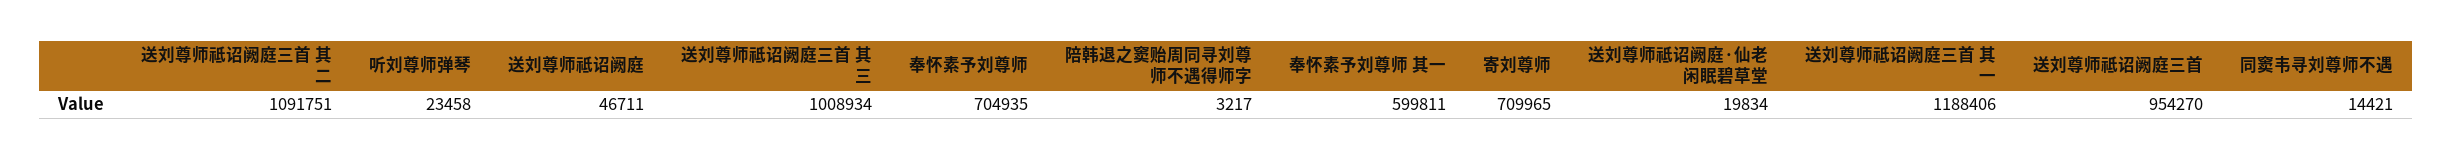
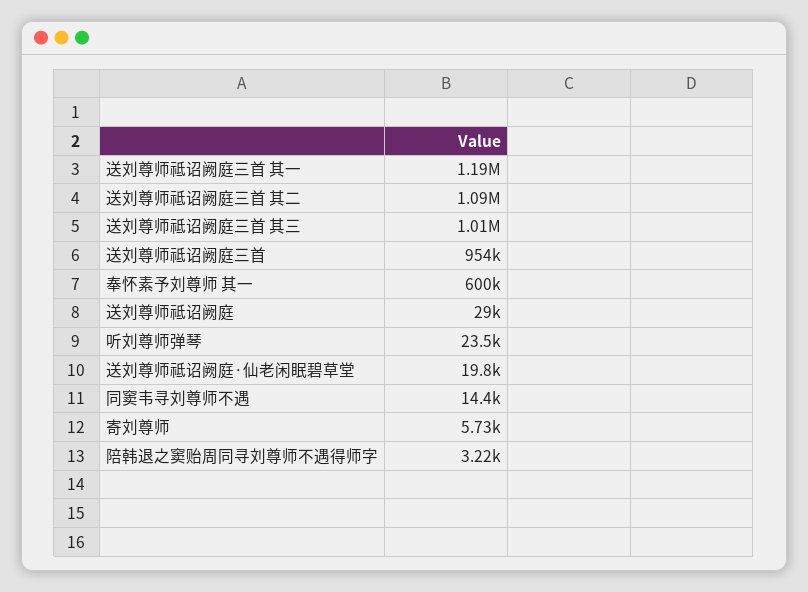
  {
    "送刘尊师祗诏阙庭三首 其二": 1091751,
    "听刘尊师弹琴": 23458,
-   "送刘尊师祗诏阙庭": 46711,
+   "送刘尊师祗诏阙庭": 29000,
    "送刘尊师祗诏阙庭三首 其三": 1008934,
-   "奉怀素予刘尊师": 704935,
    "陪韩退之窦贻周同寻刘尊师不遇得师字": 3217,
    "奉怀素予刘尊师 其一": 599811,
-   "寄刘尊师": 709965,
+   "寄刘尊师": 5730,
    "送刘尊师祗诏阙庭·仙老闲眠碧草堂": 19834,
    "送刘尊师祗诏阙庭三首 其一": 1188406,
    "送刘尊师祗诏阙庭三首": 954270,
    "同窦韦寻刘尊师不遇": 14421
  }

